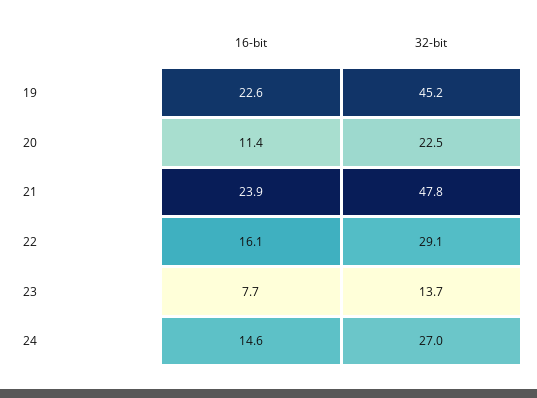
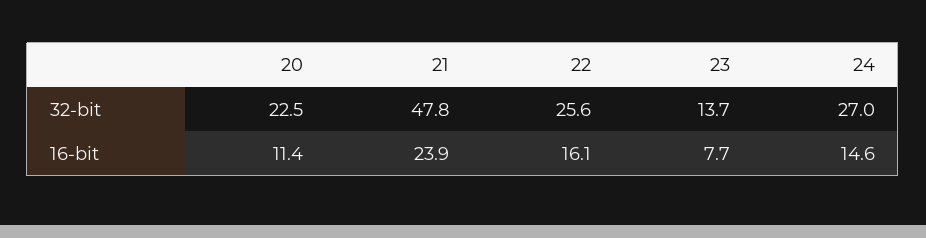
  {
    "16-bit": {
-     "19": 22.6,
      "20": 11.4,
      "21": 23.9,
      "22": 16.1,
      "23": 7.7,
      "24": 14.6
    },
    "32-bit": {
-     "19": 45.2,
      "20": 22.5,
      "21": 47.8,
-     "22": 29.1,
+     "22": 25.6,
      "23": 13.7,
      "24": 27
    }
  }

